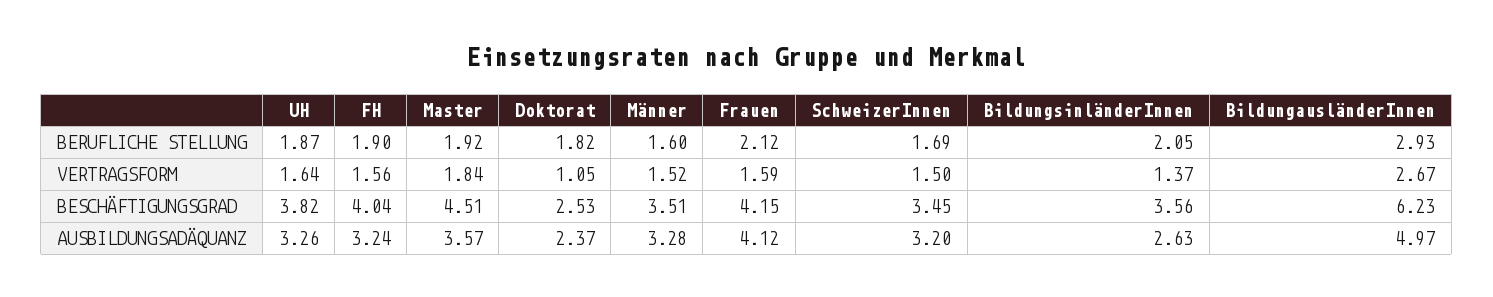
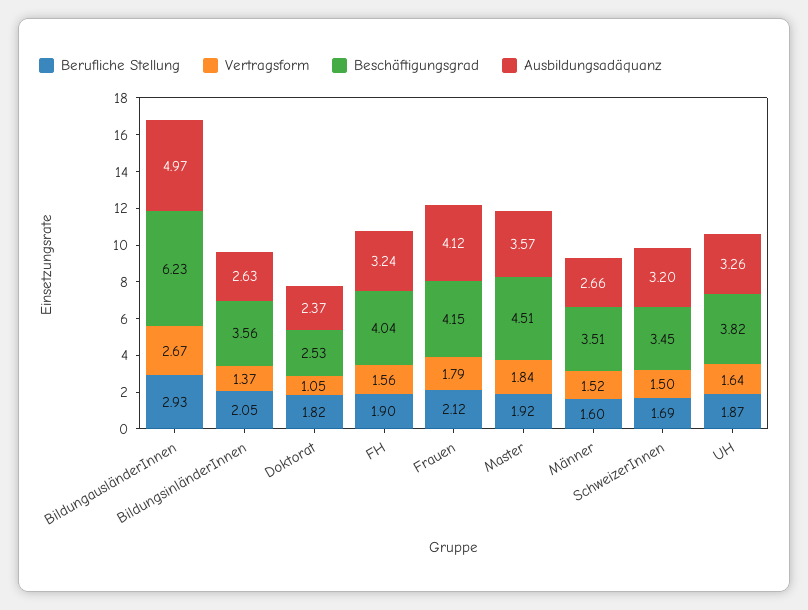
  {
    "BERUFLICHE STELLUNG": {
      "UH": 1.87,
      "FH": 1.9,
      "Master": 1.92,
      "Doktorat": 1.82,
      "Männer": 1.6,
      "Frauen": 2.12,
      "SchweizerInnen": 1.69,
      "BildungsinländerInnen": 2.05,
      "BildungausländerInnen": 2.93
    },
    "VERTRAGSFORM": {
      "UH": 1.64,
      "FH": 1.56,
      "Master": 1.84,
      "Doktorat": 1.05,
      "Männer": 1.52,
-     "Frauen": 1.59,
+     "Frauen": 1.79,
      "SchweizerInnen": 1.5,
      "BildungsinländerInnen": 1.37,
      "BildungausländerInnen": 2.67
    },
    "BESCHÄFTIGUNGSGRAD": {
      "UH": 3.82,
      "FH": 4.04,
      "Master": 4.51,
      "Doktorat": 2.53,
      "Männer": 3.51,
      "Frauen": 4.15,
      "SchweizerInnen": 3.45,
      "BildungsinländerInnen": 3.56,
      "BildungausländerInnen": 6.23
    },
    "AUSBILDUNGSADÄQUANZ": {
      "UH": 3.26,
      "FH": 3.24,
      "Master": 3.57,
      "Doktorat": 2.37,
-     "Männer": 3.28,
+     "Männer": 2.66,
      "Frauen": 4.12,
      "SchweizerInnen": 3.2,
      "BildungsinländerInnen": 2.63,
      "BildungausländerInnen": 4.97
    }
  }

